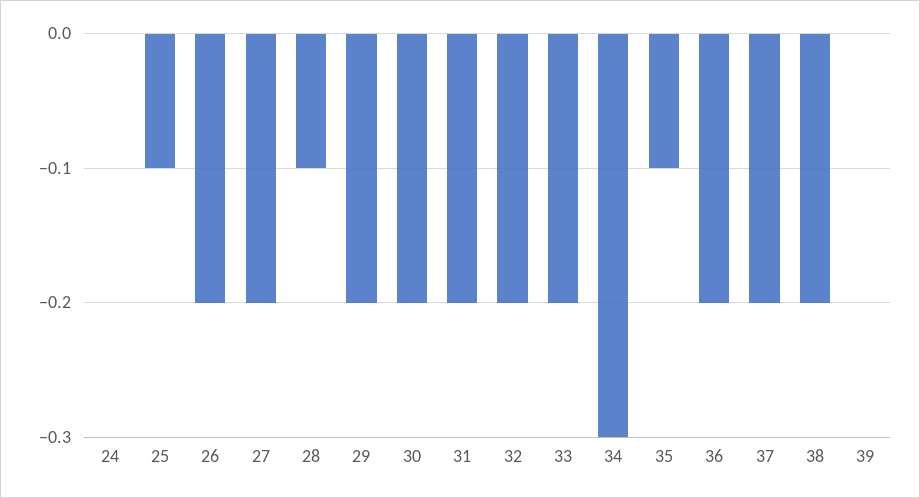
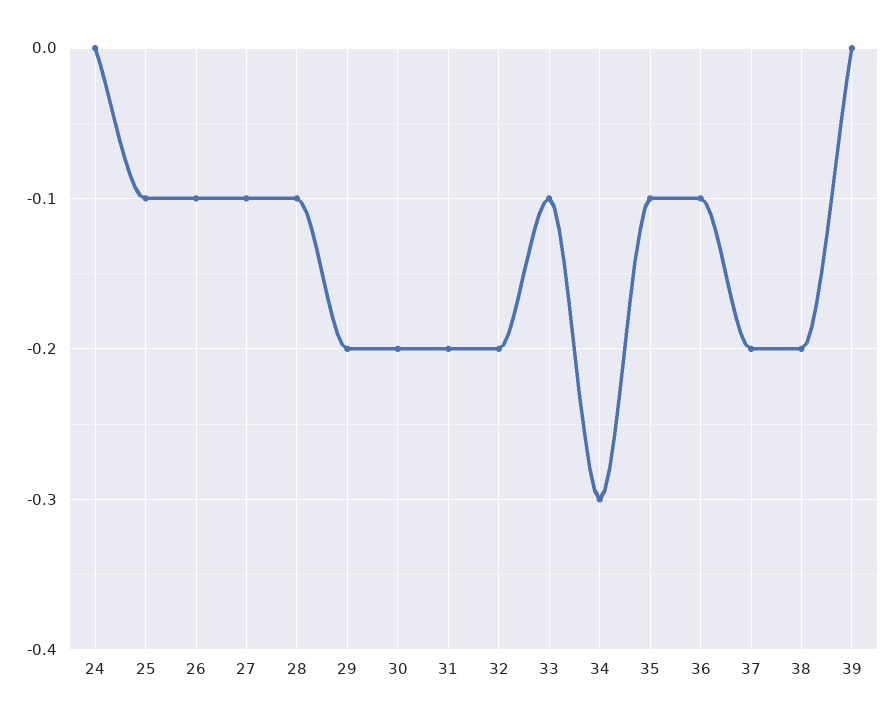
  {
    "24": 0,
    "25": -0.1,
-   "26": -0.2,
+   "26": -0.1,
-   "27": -0.2,
+   "27": -0.1,
    "28": -0.1,
    "29": -0.2,
    "30": -0.2,
    "31": -0.2,
    "32": -0.2,
-   "33": -0.2,
+   "33": -0.1,
    "34": -0.3,
    "35": -0.1,
-   "36": -0.2,
+   "36": -0.1,
    "37": -0.2,
    "38": -0.2,
    "39": 0
  }

